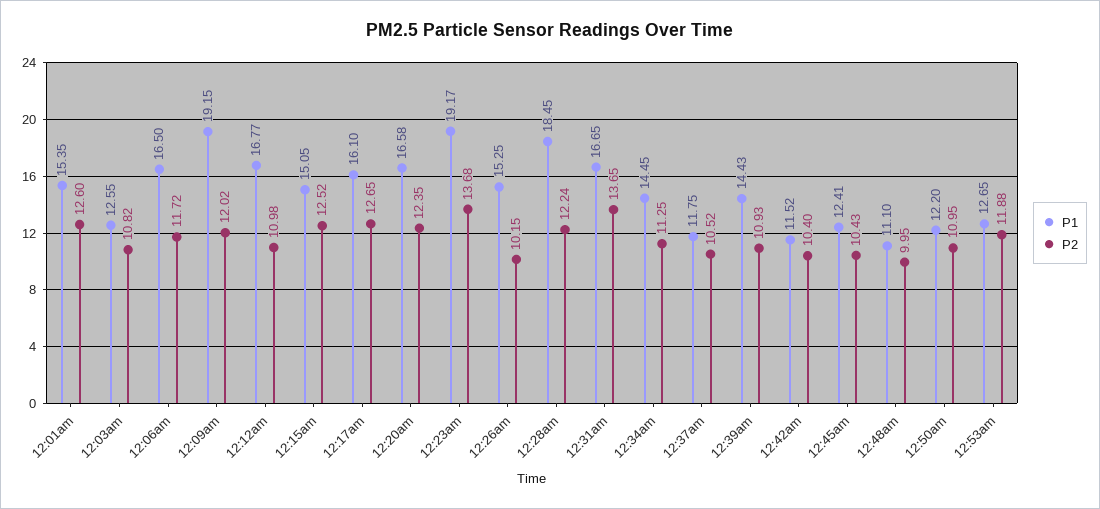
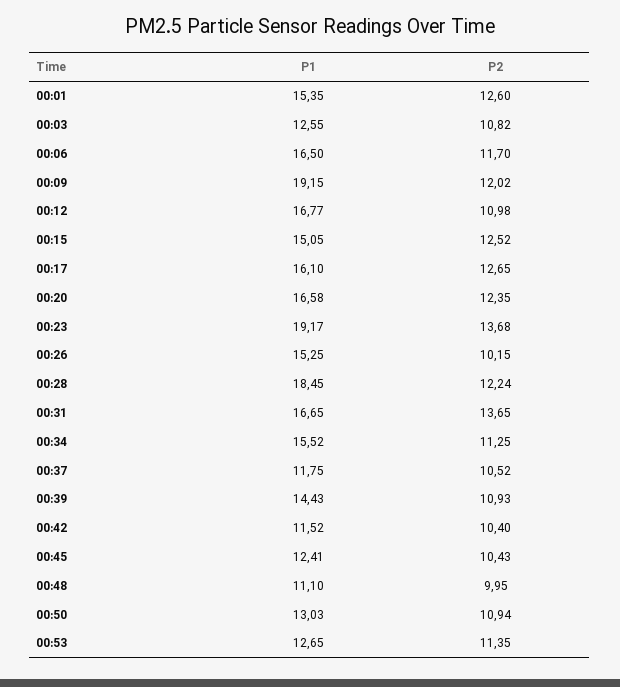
  {
    "P1": {
      "12:01am": 15.35,
      "12:03am": 12.55,
      "12:06am": 16.5,
      "12:09am": 19.15,
      "12:12am": 16.77,
      "12:15am": 15.05,
      "12:17am": 16.1,
      "12:20am": 16.58,
      "12:23am": 19.17,
      "12:26am": 15.25,
      "12:28am": 18.45,
      "12:31am": 16.65,
-     "12:34am": 14.45,
+     "12:34am": 15.52,
      "12:37am": 11.75,
      "12:39am": 14.43,
      "12:42am": 11.52,
      "12:45am": 12.41,
      "12:48am": 11.1,
-     "12:50am": 12.2,
+     "12:50am": 13.03,
      "12:53am": 12.65
    },
    "P2": {
      "12:01am": 12.6,
      "12:03am": 10.82,
-     "12:06am": 11.72,
+     "12:06am": 11.7,
      "12:09am": 12.02,
      "12:12am": 10.98,
      "12:15am": 12.52,
      "12:17am": 12.65,
      "12:20am": 12.35,
      "12:23am": 13.68,
      "12:26am": 10.15,
      "12:28am": 12.24,
      "12:31am": 13.65,
      "12:34am": 11.25,
      "12:37am": 10.52,
      "12:39am": 10.93,
      "12:42am": 10.4,
      "12:45am": 10.43,
      "12:48am": 9.95,
-     "12:50am": 10.95,
+     "12:50am": 10.94,
-     "12:53am": 11.88
+     "12:53am": 11.35
    }
  }

